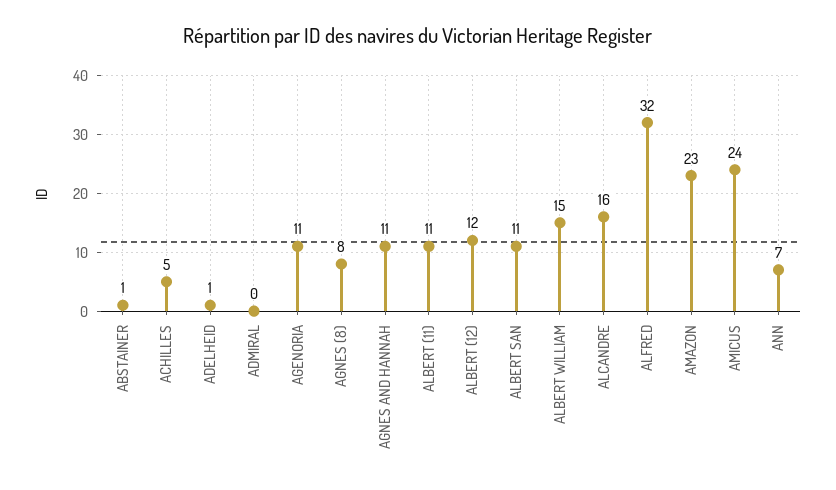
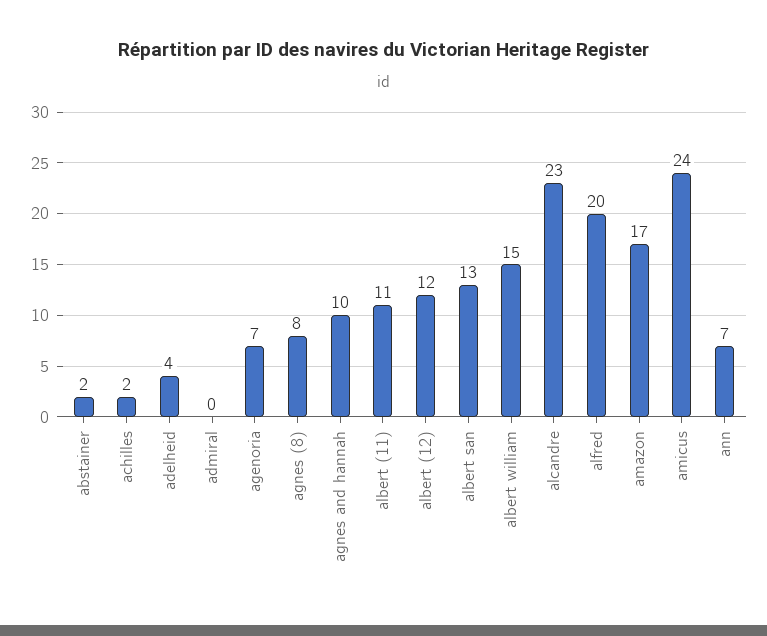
  {
-   "ABSTAINER": 1,
+   "ABSTAINER": 2,
-   "ACHILLES": 5,
+   "ACHILLES": 2,
-   "ADELHEID": 1,
+   "ADELHEID": 4,
    "ADMIRAL": 0,
-   "AGENORIA": 11,
+   "AGENORIA": 7,
    "AGNES (8)": 8,
-   "AGNES AND HANNAH": 11,
+   "AGNES AND HANNAH": 10,
    "ALBERT (11)": 11,
    "ALBERT (12)": 12,
-   "ALBERT SAN": 11,
+   "ALBERT SAN": 13,
    "ALBERT WILLIAM": 15,
-   "ALCANDRE": 16,
+   "ALCANDRE": 23,
-   "ALFRED": 32,
+   "ALFRED": 20,
-   "AMAZON": 23,
+   "AMAZON": 17,
    "AMICUS": 24,
    "ANN": 7
  }

